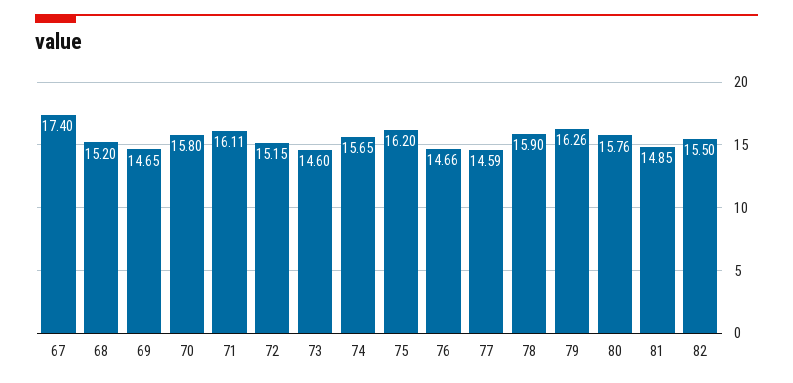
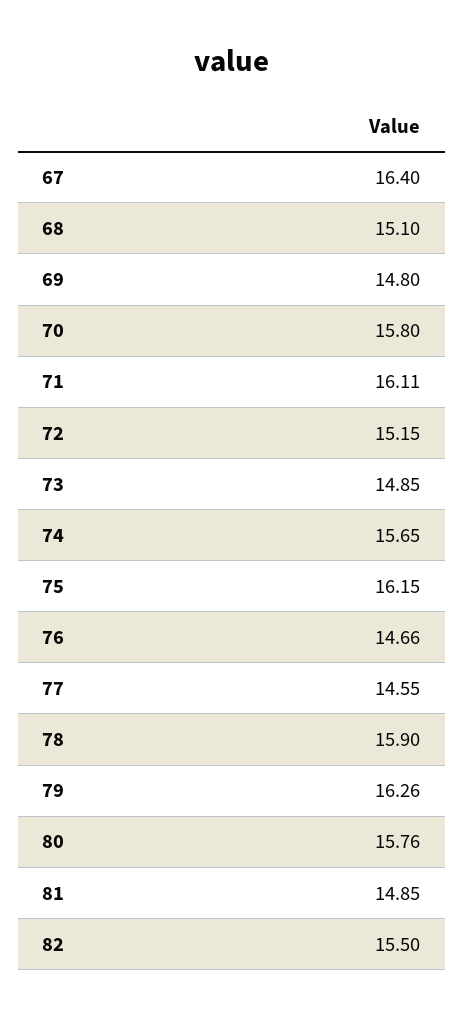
  {
-   "67": 17.4,
+   "67": 16.4,
-   "68": 15.2,
+   "68": 15.1,
-   "69": 14.65,
+   "69": 14.8,
    "70": 15.8,
    "71": 16.11,
    "72": 15.15,
-   "73": 14.6,
+   "73": 14.85,
    "74": 15.65,
-   "75": 16.2,
+   "75": 16.15,
    "76": 14.66,
-   "77": 14.59,
+   "77": 14.55,
    "78": 15.9,
    "79": 16.26,
    "80": 15.76,
    "81": 14.85,
    "82": 15.5
  }

